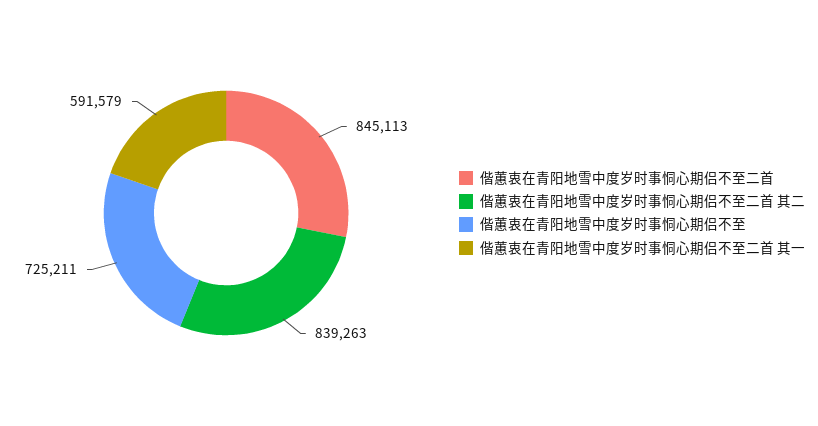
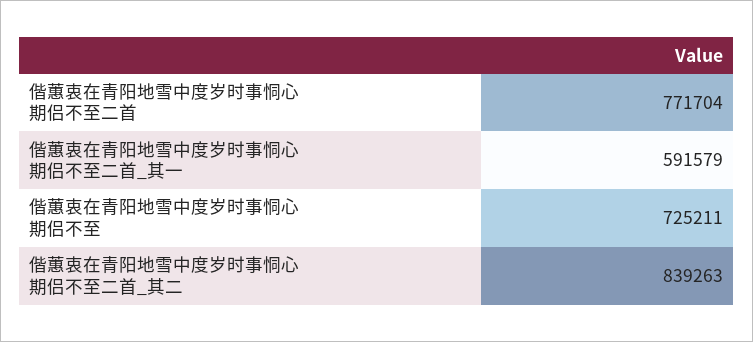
  {
-   "偕蕙衷在青阳地雪中度岁时事恫心期侣不至二首": 845113,
+   "偕蕙衷在青阳地雪中度岁时事恫心期侣不至二首": 771704,
    "偕蕙衷在青阳地雪中度岁时事恫心期侣不至二首 其二": 839263,
    "偕蕙衷在青阳地雪中度岁时事恫心期侣不至": 725211,
    "偕蕙衷在青阳地雪中度岁时事恫心期侣不至二首 其一": 591579
  }

